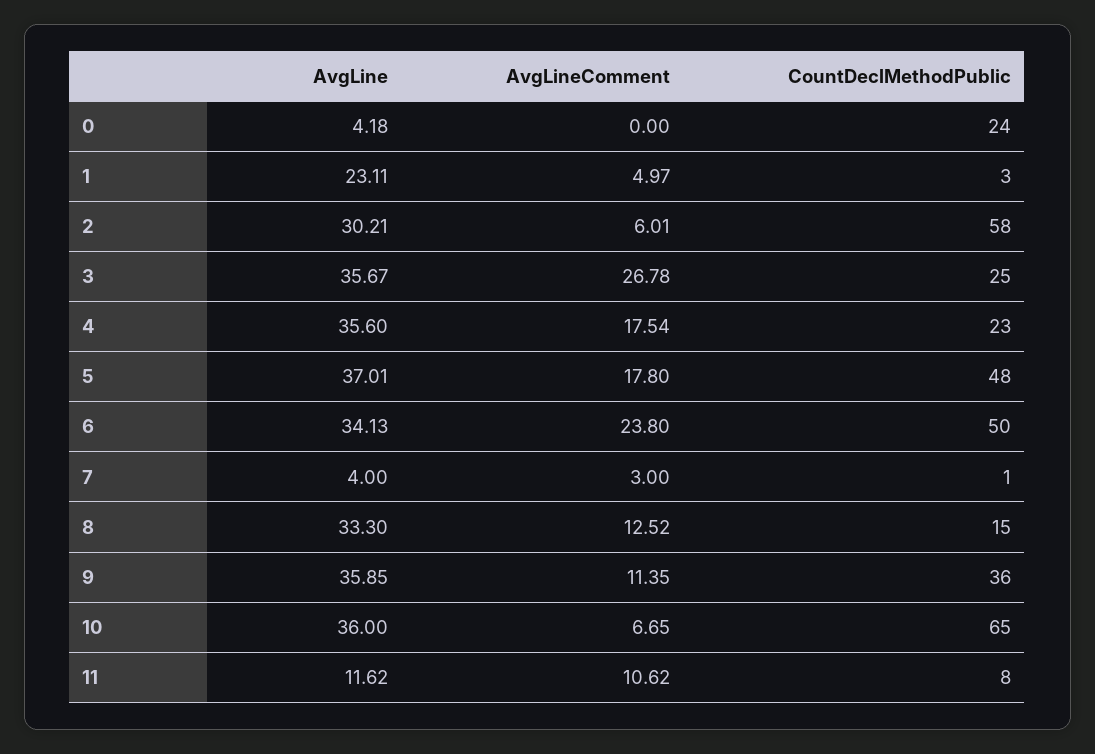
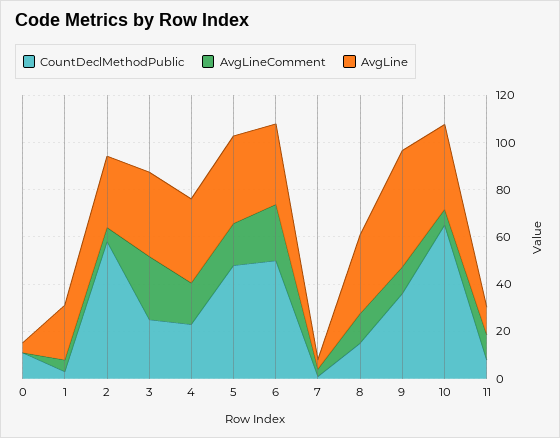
  {
    "AvgLine": {
      "0": 4.18,
      "1": 23.11,
      "2": 30.21,
      "3": 35.67,
      "4": 35.6,
      "5": 37.01,
      "6": 34.13,
      "7": 4,
      "8": 33.3,
-     "9": 35.85,
+     "9": 50,
      "10": 36,
      "11": 11.62
    },
    "AvgLineComment": {
      "0": 0,
      "1": 4.97,
      "2": 6.01,
      "3": 26.78,
      "4": 17.54,
      "5": 17.8,
      "6": 23.8,
      "7": 3,
      "8": 12.52,
      "9": 11.35,
      "10": 6.65,
      "11": 10.62
    },
    "CountDeclMethodPublic": {
-     "0": 24,
+     "0": 10,
      "1": 3,
      "2": 58,
      "3": 25,
      "4": 23,
      "5": 48,
      "6": 50,
      "7": 1,
      "8": 15,
      "9": 36,
      "10": 65,
      "11": 8
    }
  }

